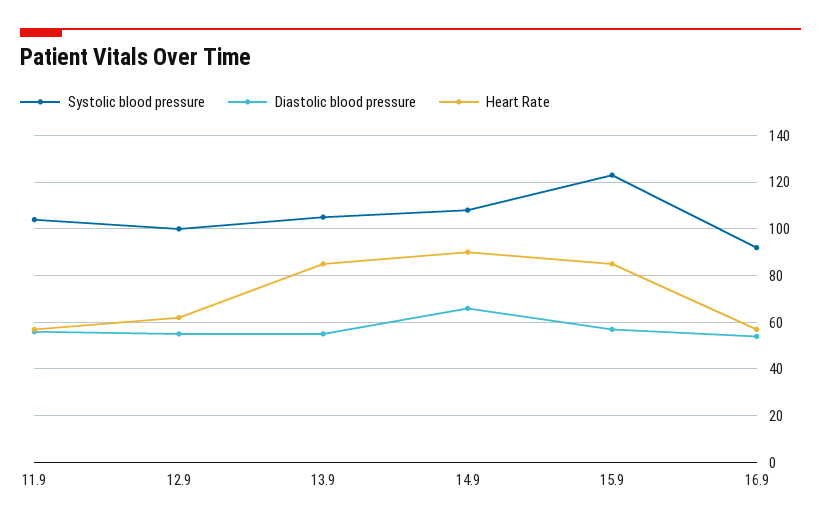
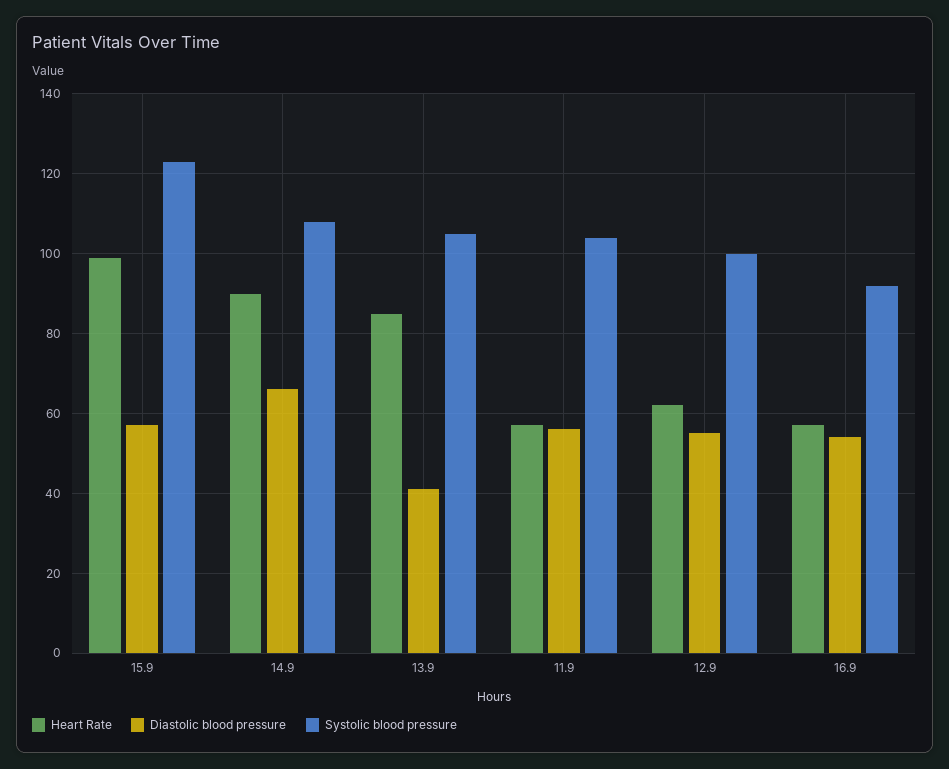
  {
    "Systolic blood pressure": {
      "11.9": 105,
      "12.9": 100,
      "13.9": 105,
      "14.9": 110,
      "15.9": 125,
      "16.9": 90
    },
    "Diastolic blood pressure": {
      "11.9": 55,
      "12.9": 55,
-     "13.9": 55,
+     "13.9": 40,
      "14.9": 65,
      "15.9": 55,
      "16.9": 55
    },
    "Heart Rate": {
      "11.9": 55,
      "12.9": 60,
      "13.9": 85,
      "14.9": 90,
-     "15.9": 85,
+     "15.9": 100,
      "16.9": 55
    }
  }

